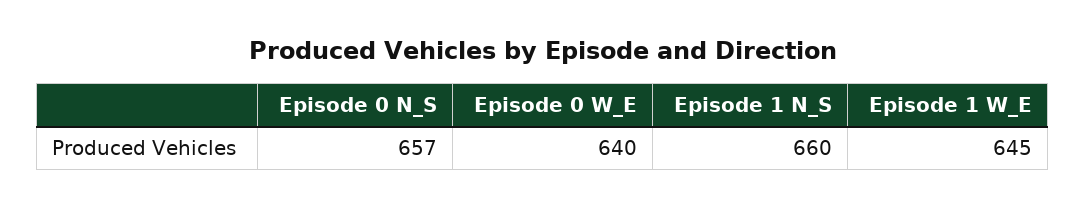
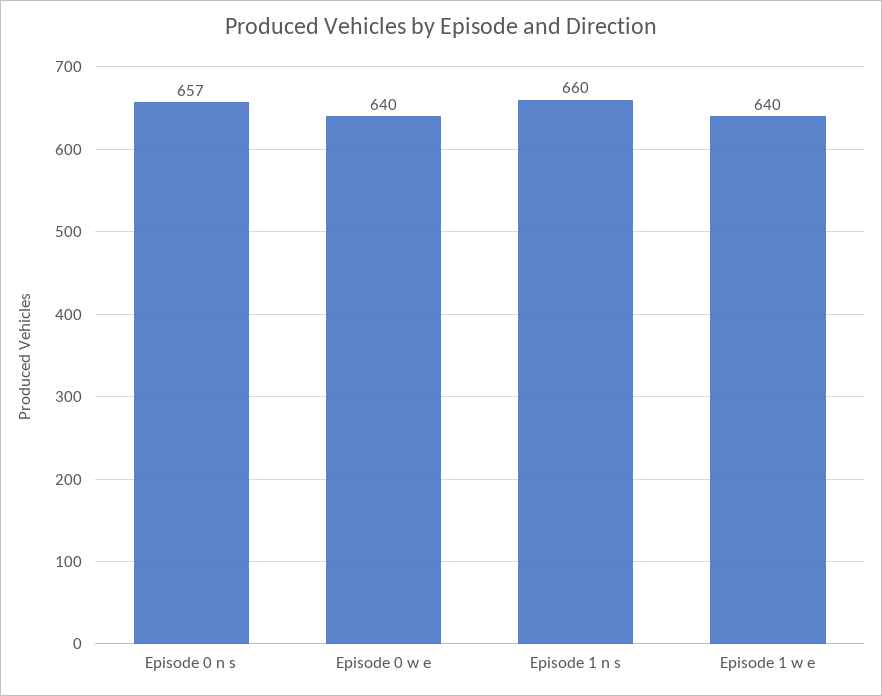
  {
    "Episode 0 N_S": 657,
    "Episode 0 W_E": 640,
    "Episode 1 N_S": 660,
-   "Episode 1 W_E": 645
+   "Episode 1 W_E": 640
  }

